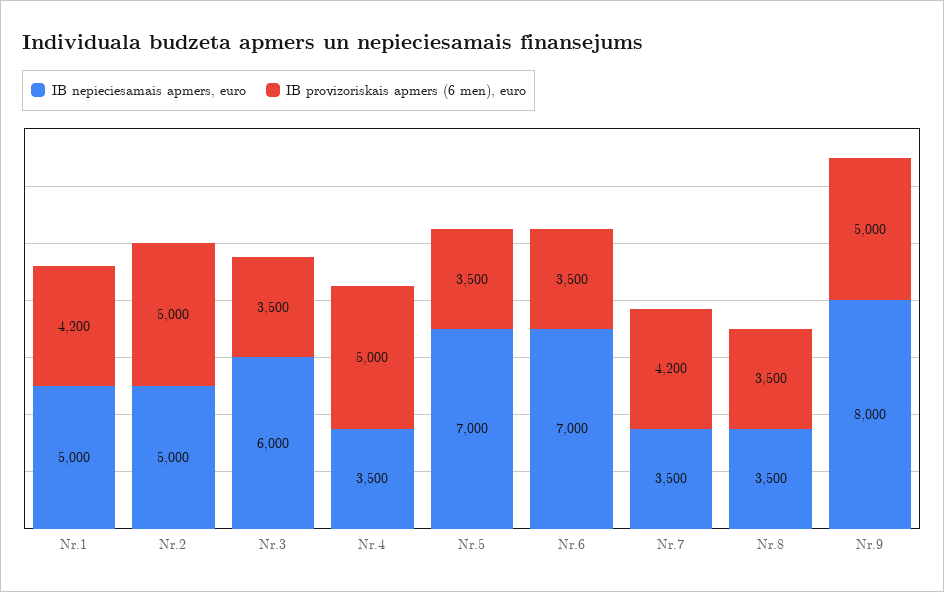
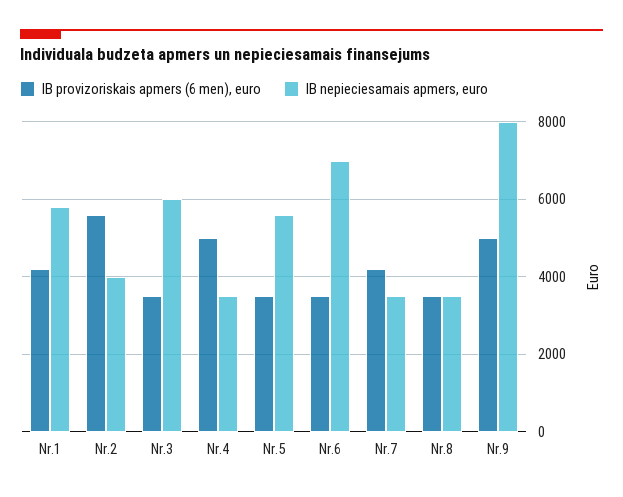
  {
    "IB nepieciesamais apmers, euro": {
-     "Nr.1": 5000,
+     "Nr.1": 5800,
-     "Nr.2": 5000,
+     "Nr.2": 4000,
      "Nr.3": 6000,
      "Nr.4": 3500,
-     "Nr.5": 7000,
+     "Nr.5": 5600,
      "Nr.6": 7000,
      "Nr.7": 3500,
      "Nr.8": 3500,
      "Nr.9": 8000
    },
    "IB provizoriskais apmers (6 men), euro": {
      "Nr.1": 4200,
-     "Nr.2": 5000,
+     "Nr.2": 5600,
      "Nr.3": 3500,
      "Nr.4": 5000,
      "Nr.5": 3500,
      "Nr.6": 3500,
      "Nr.7": 4200,
      "Nr.8": 3500,
      "Nr.9": 5000
    }
  }

